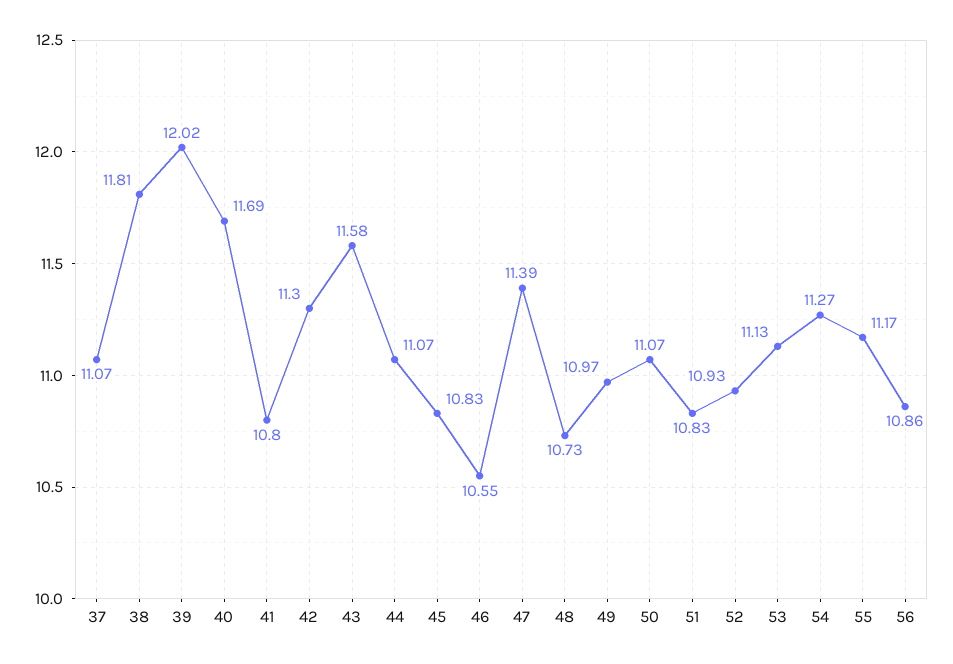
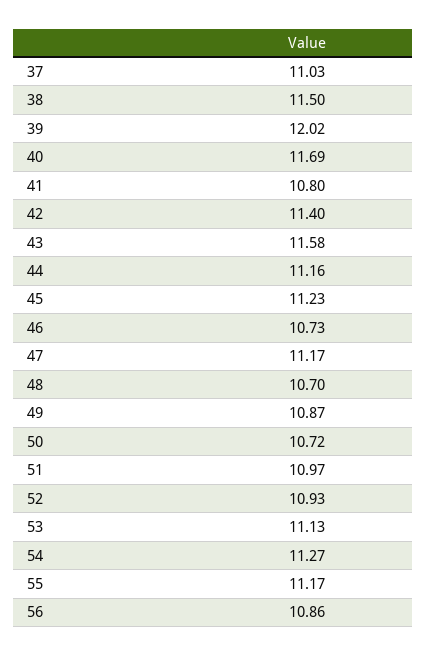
  {
-   "37": 11.07,
+   "37": 11.03,
-   "38": 11.81,
+   "38": 11.5,
    "39": 12.02,
    "40": 11.69,
    "41": 10.8,
-   "42": 11.3,
+   "42": 11.4,
    "43": 11.58,
-   "44": 11.07,
+   "44": 11.16,
-   "45": 10.83,
+   "45": 11.23,
-   "46": 10.55,
+   "46": 10.73,
-   "47": 11.39,
+   "47": 11.17,
-   "48": 10.73,
+   "48": 10.7,
-   "49": 10.97,
+   "49": 10.87,
-   "50": 11.07,
+   "50": 10.72,
-   "51": 10.83,
+   "51": 10.97,
    "52": 10.93,
    "53": 11.13,
    "54": 11.27,
    "55": 11.17,
    "56": 10.86
  }

